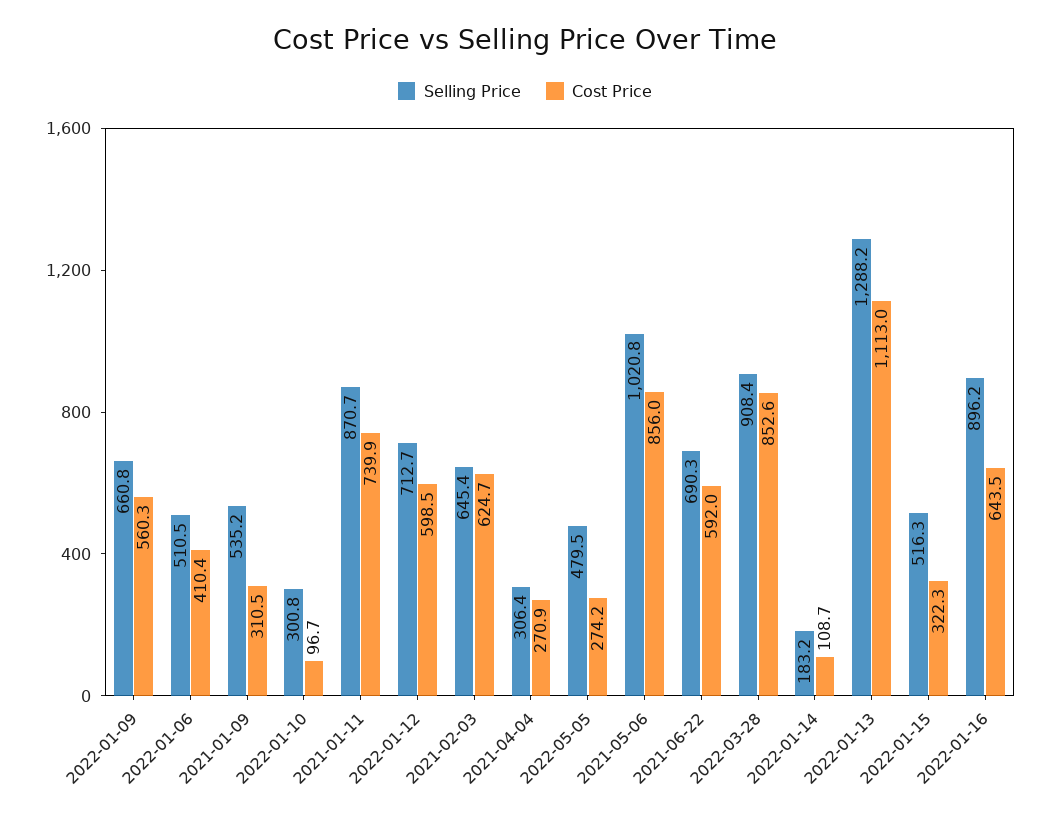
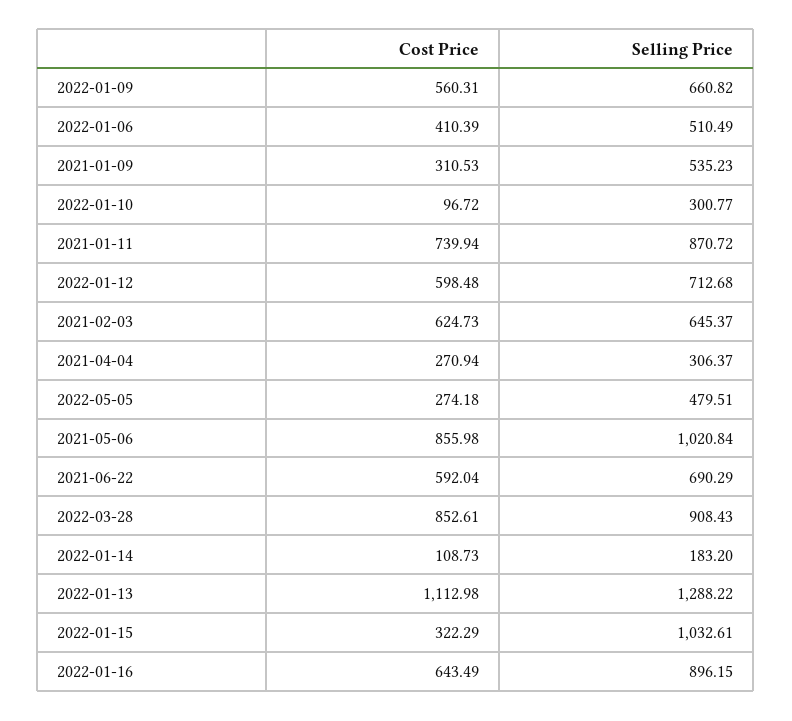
  {
    "Selling Price": {
      "2022-01-09": 660.82,
      "2022-01-06": 510.49,
      "2021-01-09": 535.23,
      "2022-01-10": 300.77,
      "2021-01-11": 870.72,
      "2022-01-12": 712.68,
      "2021-02-03": 645.37,
      "2021-04-04": 306.37,
      "2022-05-05": 479.51,
      "2021-05-06": 1020.84,
      "2021-06-22": 690.29,
      "2022-03-28": 908.43,
      "2022-01-14": 183.2,
      "2022-01-13": 1288.22,
-     "2022-01-15": 516.3,
+     "2022-01-15": 1032.61,
      "2022-01-16": 896.15
    },
    "Cost Price": {
      "2022-01-09": 560.31,
      "2022-01-06": 410.39,
      "2021-01-09": 310.53,
      "2022-01-10": 96.72,
      "2021-01-11": 739.94,
      "2022-01-12": 598.48,
      "2021-02-03": 624.73,
      "2021-04-04": 270.94,
      "2022-05-05": 274.18,
      "2021-05-06": 855.98,
      "2021-06-22": 592.04,
      "2022-03-28": 852.61,
      "2022-01-14": 108.73,
      "2022-01-13": 1112.98,
      "2022-01-15": 322.29,
      "2022-01-16": 643.49
    }
  }

